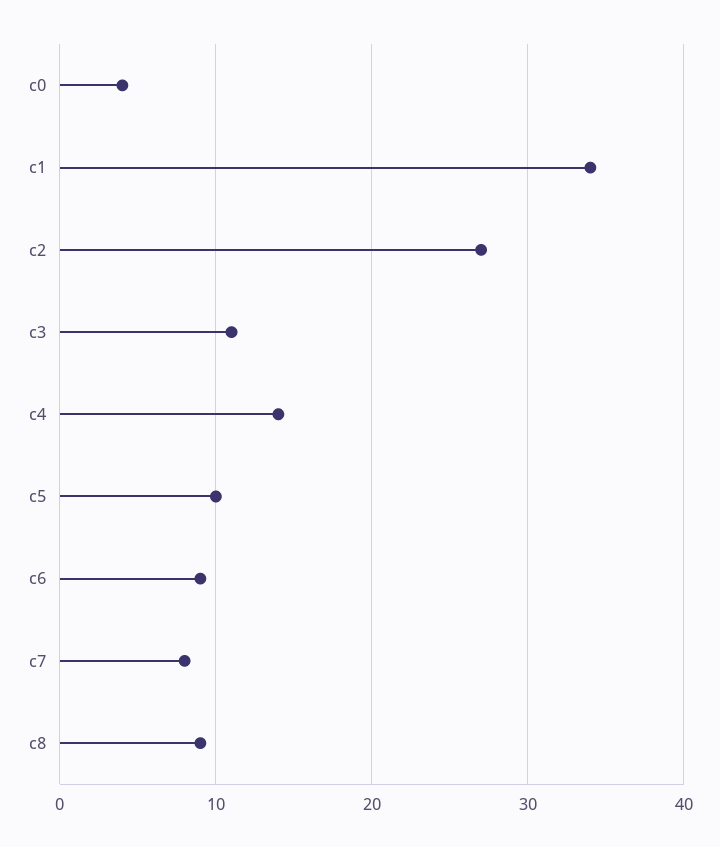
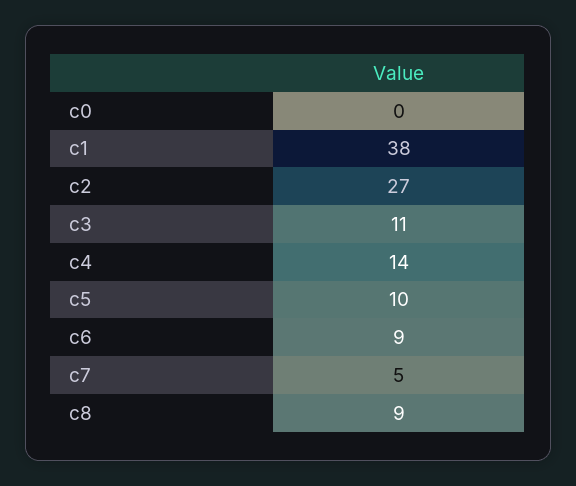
  {
-   "c0": 4,
+   "c0": 0,
-   "c1": 34,
+   "c1": 38,
    "c2": 27,
    "c3": 11,
    "c4": 14,
    "c5": 10,
    "c6": 9,
-   "c7": 8,
+   "c7": 5,
    "c8": 9
  }

